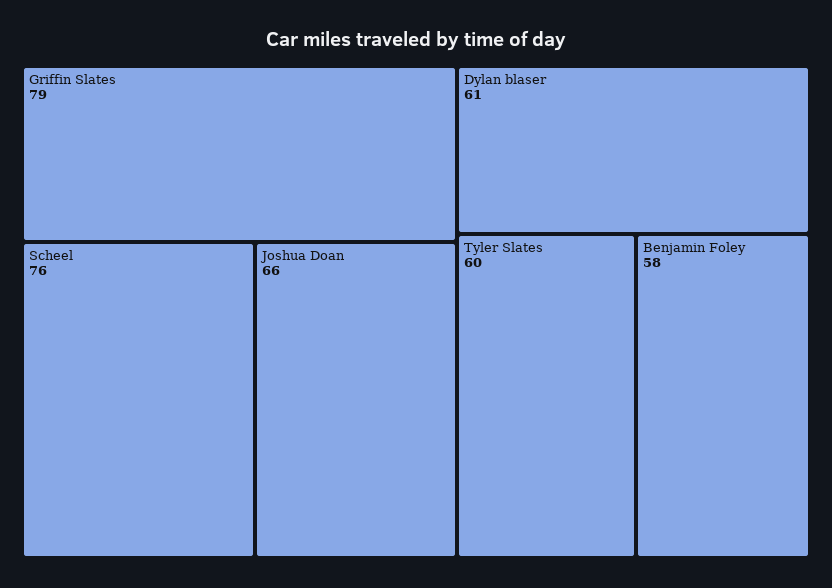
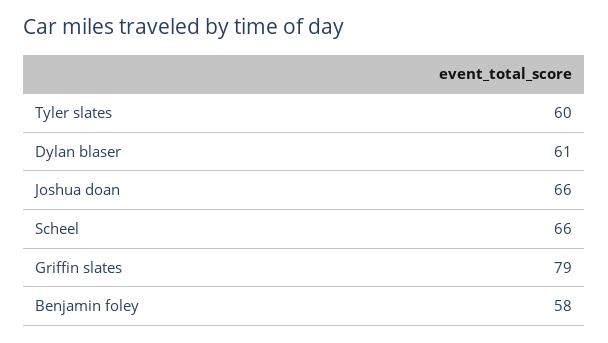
  {
    "Griffin Slates": 79,
-   "Scheel": 76,
+   "Scheel": 66,
    "Joshua Doan": 66,
    "Dylan blaser": 61,
    "Tyler Slates": 60,
    "Benjamin Foley": 58
  }

